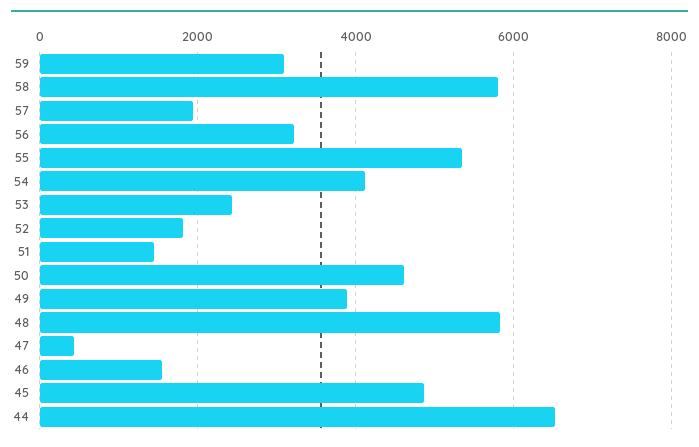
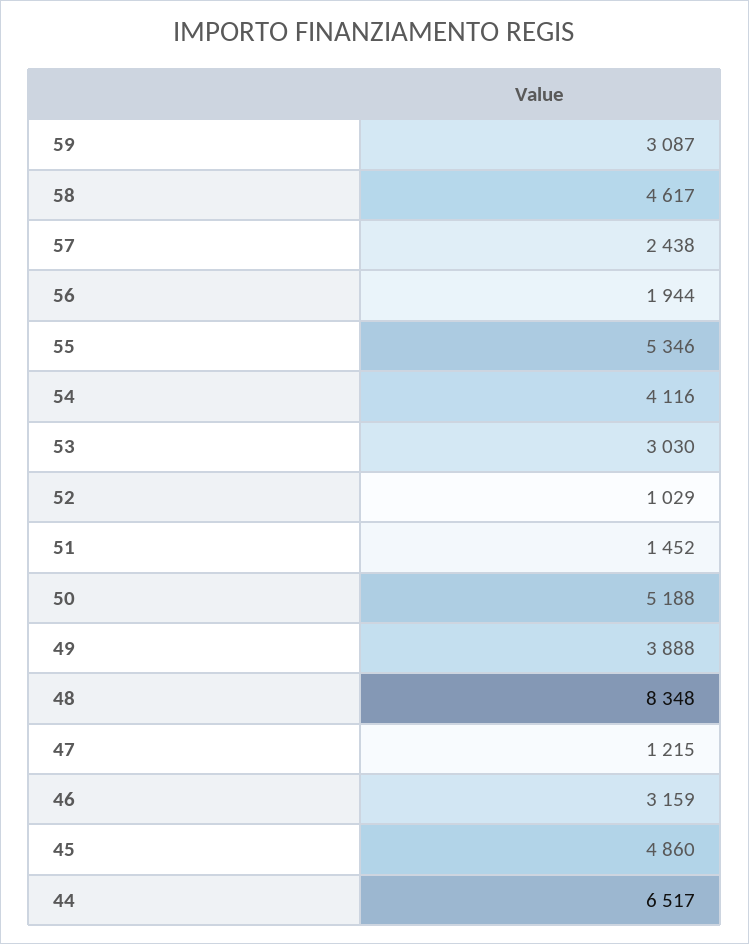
  {
    "59": 3087,
-   "58": 5800,
+   "58": 4617,
-   "57": 2000,
+   "57": 2438,
-   "56": 3200,
+   "56": 1944,
    "55": 5346,
    "54": 4116,
-   "53": 2400,
+   "53": 3030,
-   "52": 1800,
+   "52": 1029,
    "51": 1452,
-   "50": 4600,
+   "50": 5188,
    "49": 3888,
-   "48": 5800,
+   "48": 8348,
-   "47": 400,
+   "47": 1215,
-   "46": 1600,
+   "46": 3159,
    "45": 4860,
    "44": 6517
  }

